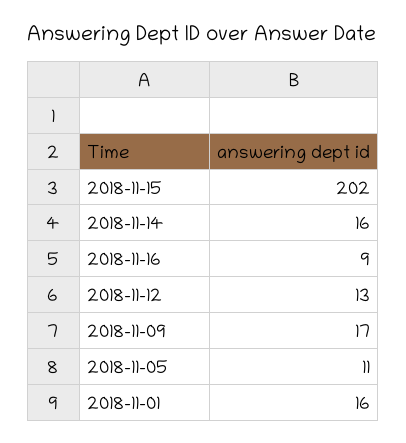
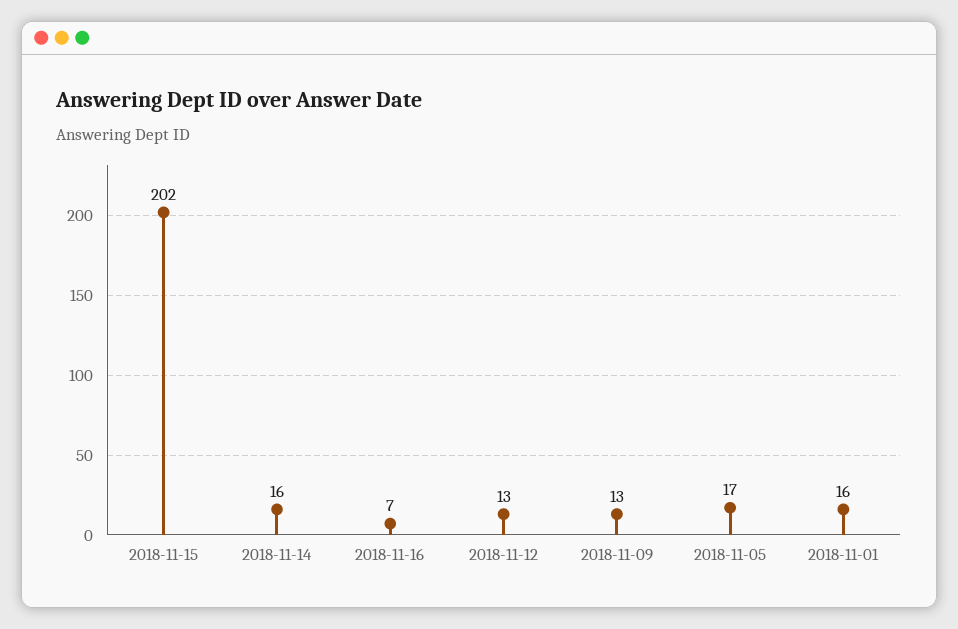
  {
    "2018-11-15": 202,
    "2018-11-14": 16,
-   "2018-11-16": 9,
+   "2018-11-16": 7,
    "2018-11-12": 13,
-   "2018-11-09": 17,
+   "2018-11-09": 13,
-   "2018-11-05": 11,
+   "2018-11-05": 17,
    "2018-11-01": 16
  }

